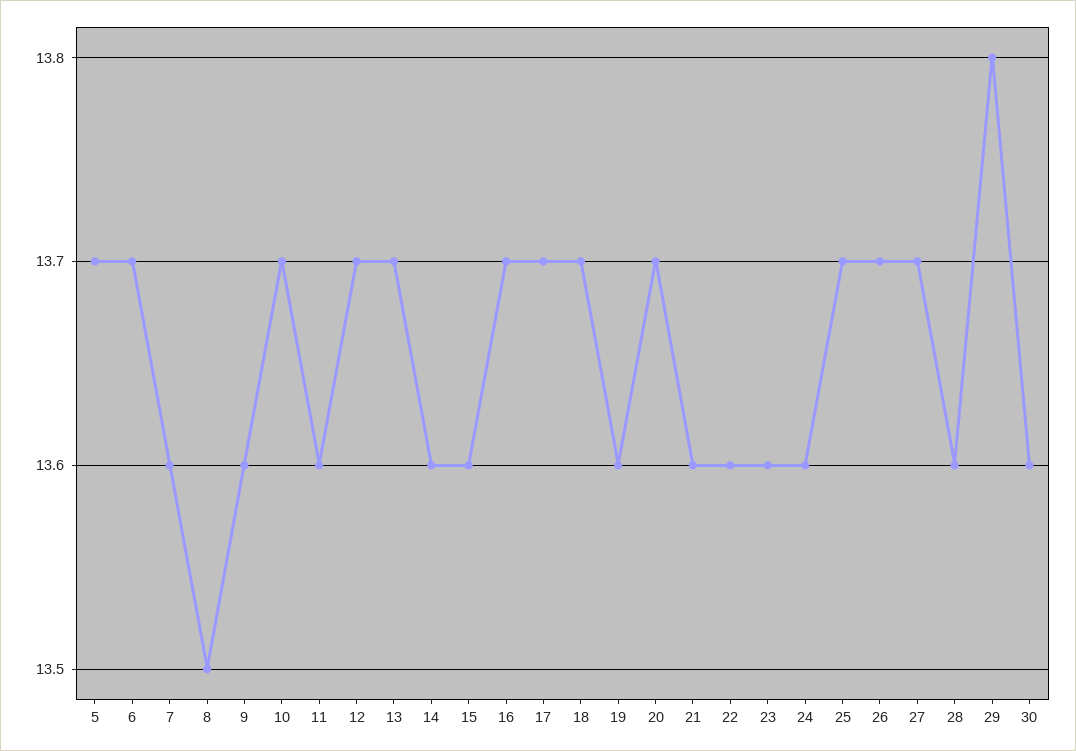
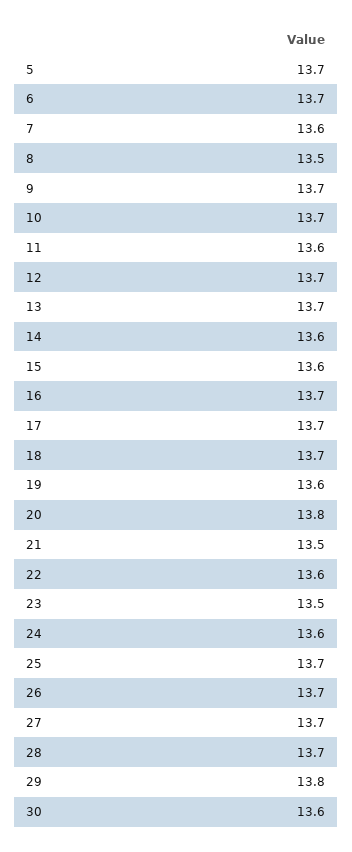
  {
    "5": 13.7,
    "6": 13.7,
    "7": 13.6,
    "8": 13.5,
-   "9": 13.6,
+   "9": 13.7,
    "10": 13.7,
    "11": 13.6,
    "12": 13.7,
    "13": 13.7,
    "14": 13.6,
    "15": 13.6,
    "16": 13.7,
    "17": 13.7,
    "18": 13.7,
    "19": 13.6,
-   "20": 13.7,
+   "20": 13.8,
-   "21": 13.6,
+   "21": 13.5,
    "22": 13.6,
-   "23": 13.6,
+   "23": 13.5,
    "24": 13.6,
    "25": 13.7,
    "26": 13.7,
    "27": 13.7,
-   "28": 13.6,
+   "28": 13.7,
    "29": 13.8,
    "30": 13.6
  }

